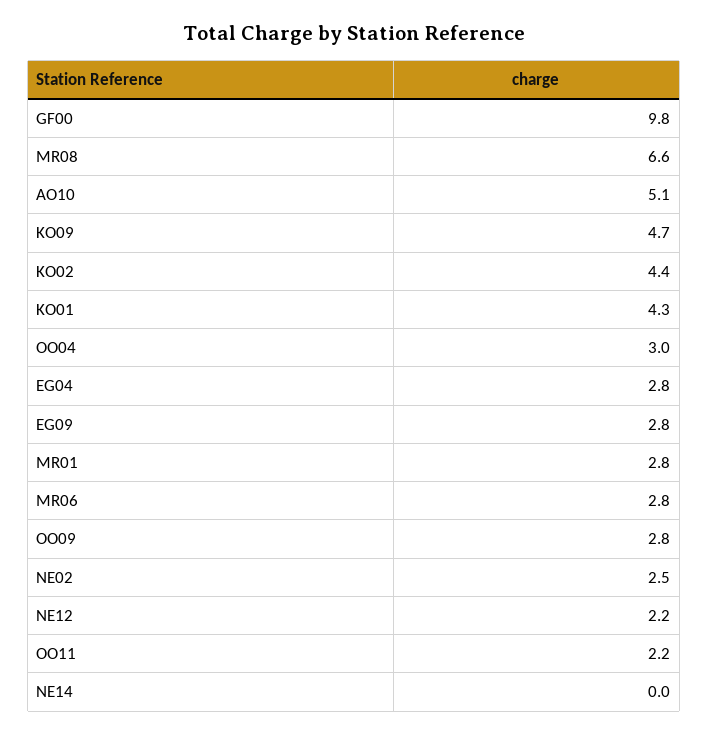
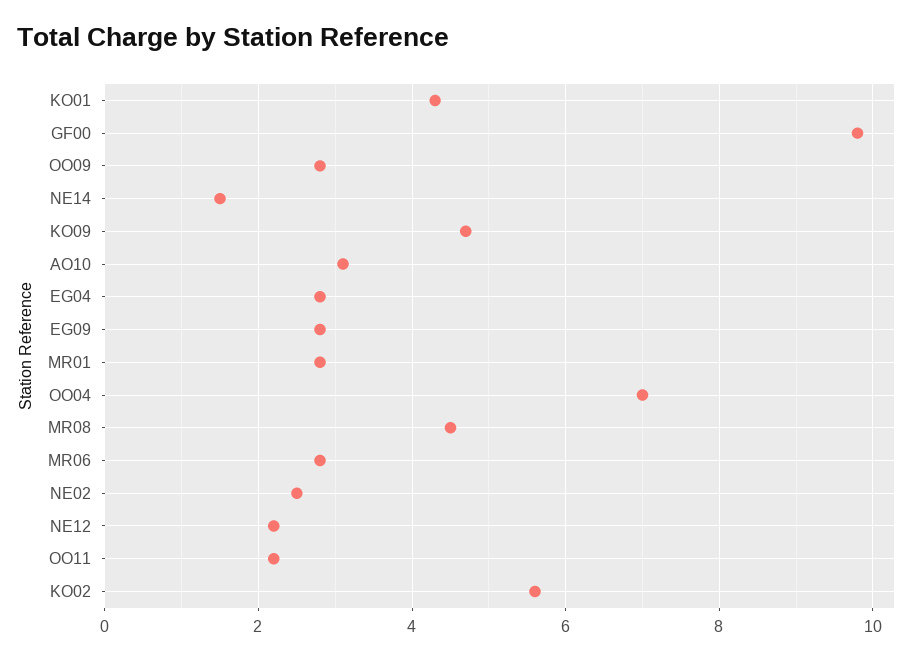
  {
    "GF00": 9.8,
-   "MR08": 6.6,
+   "MR08": 4.5,
-   "AO10": 5.1,
+   "AO10": 3,
    "KO09": 4.7,
-   "KO02": 4.4,
+   "KO02": 5.5,
    "KO01": 4.3,
-   "OO04": 3,
+   "OO04": 7,
    "EG04": 2.8,
    "EG09": 2.8,
    "MR01": 2.8,
    "MR06": 2.8,
    "OO09": 2.8,
    "NE02": 2.5,
    "NE12": 2.2,
    "OO11": 2.2,
-   "NE14": 0
+   "NE14": 1.5
  }

